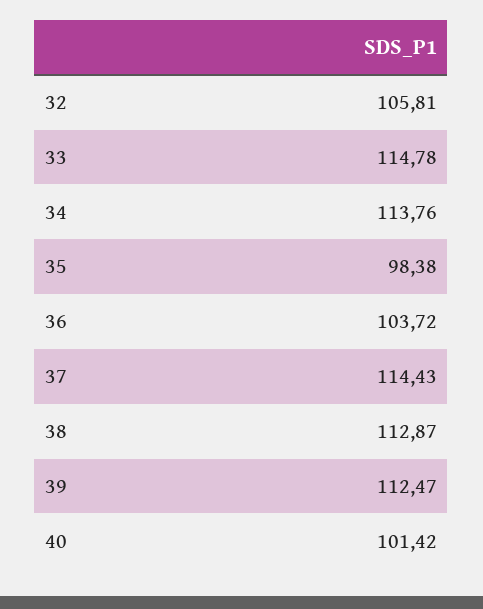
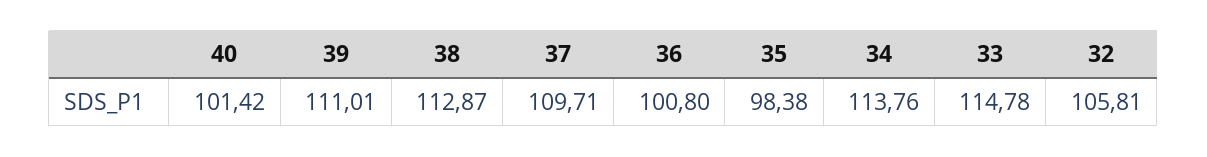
  {
    "32": 105.81,
    "33": 114.78,
    "34": 113.76,
    "35": 98.38,
-   "36": 103.72,
+   "36": 100.8,
-   "37": 114.43,
+   "37": 109.71,
    "38": 112.87,
-   "39": 112.47,
+   "39": 111.01,
    "40": 101.42
  }

